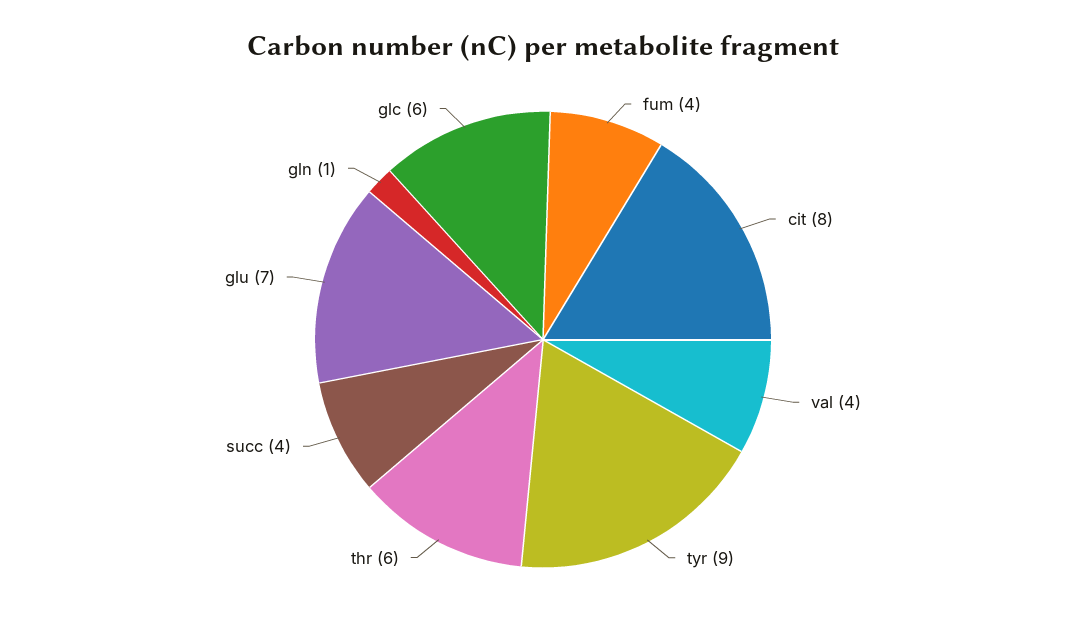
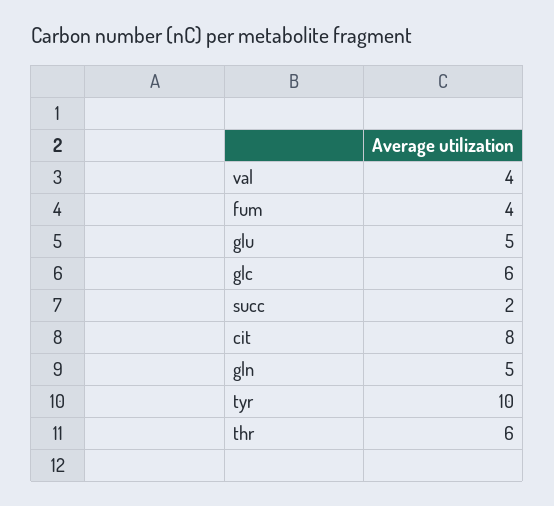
  {
    "fum": 4,
    "cit": 8,
    "val": 4,
-   "tyr": 9,
+   "tyr": 10,
    "thr": 6,
-   "succ": 4,
+   "succ": 2,
-   "glu": 7,
+   "glu": 5,
-   "gln": 1,
+   "gln": 5,
    "glc": 6
  }

